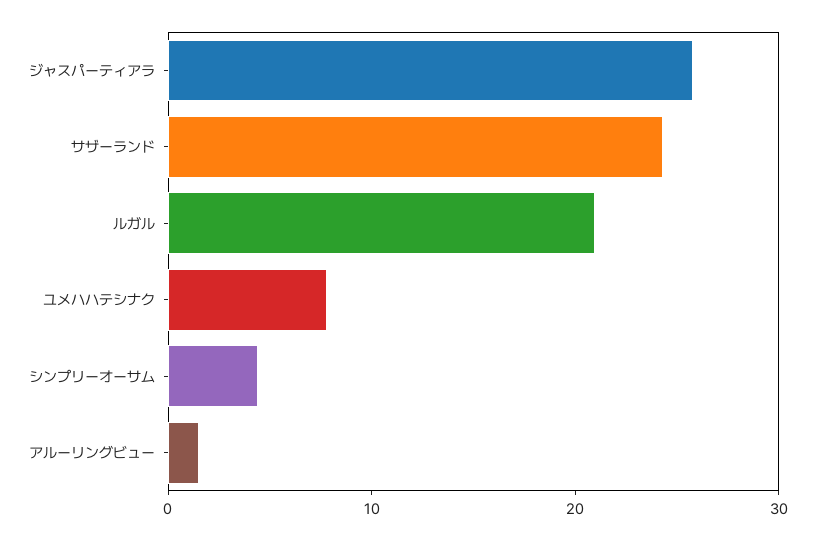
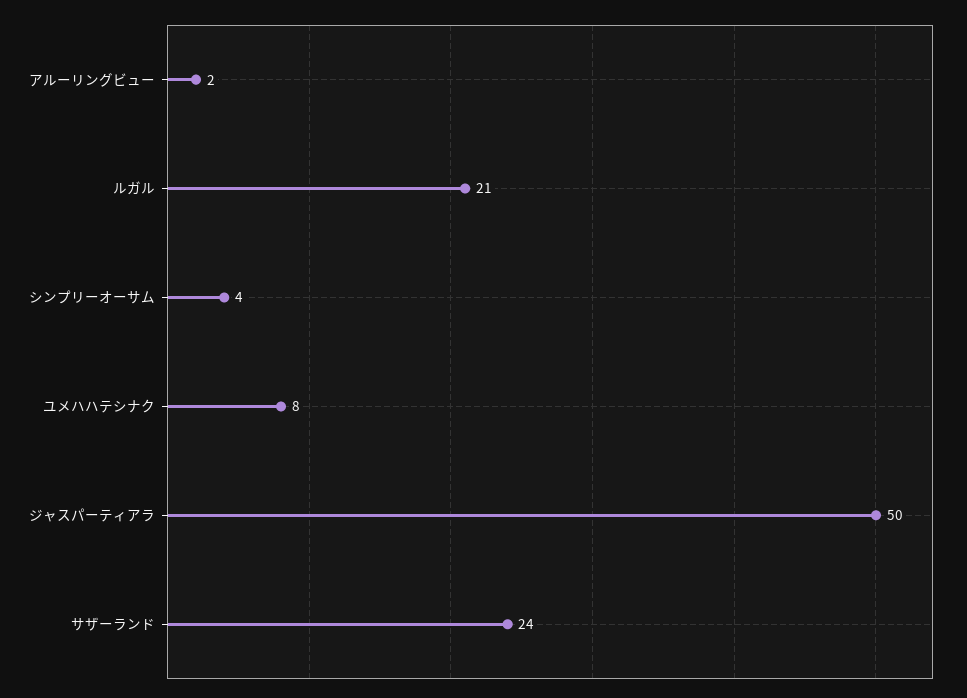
  {
-   "ジャスパーティアラ": 26,
+   "ジャスパーティアラ": 50,
    "サザーランド": 24,
    "ルガル": 21,
    "ユメハハテシナク": 8,
    "シンプリーオーサム": 4,
    "アルーリングビュー": 2
  }

